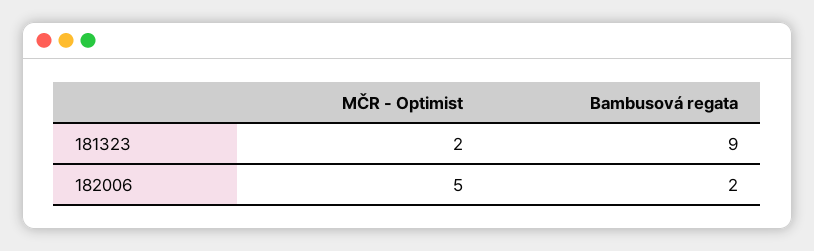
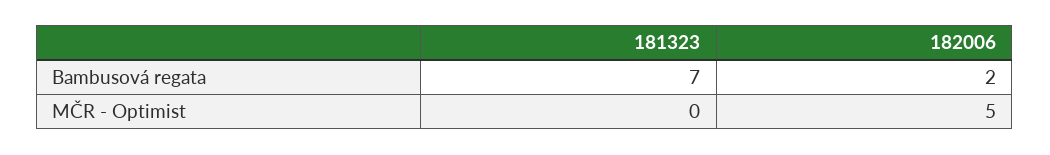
  {
    "MČR - Optimist": {
-     "181323": 2,
+     "181323": 0,
      "182006": 5
    },
    "Bambusová regata": {
-     "181323": 9,
+     "181323": 7,
      "182006": 2
    }
  }

